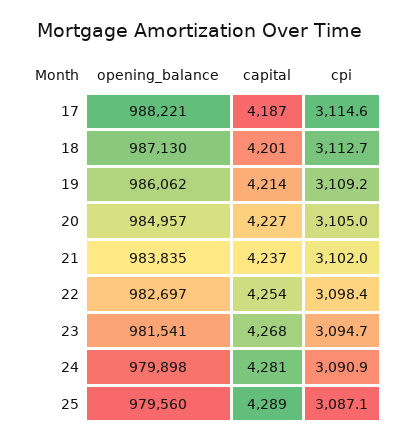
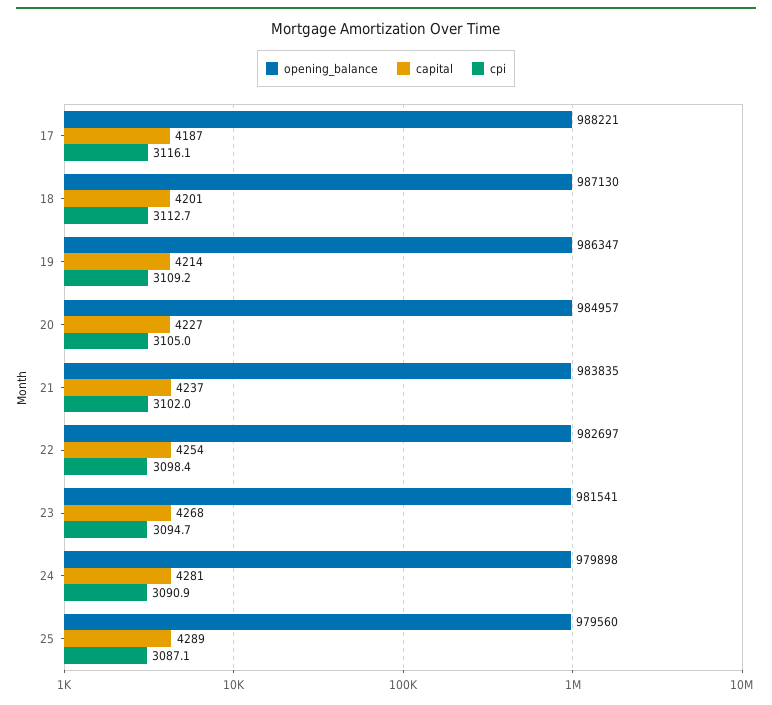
  {
    "opening_balance": {
      "17": 988221,
      "18": 987130,
-     "19": 986062,
+     "19": 986347,
      "20": 984957,
      "21": 983835,
      "22": 982697,
      "23": 981541,
      "24": 979898,
      "25": 979560
    },
    "capital": {
      "17": 4187,
      "18": 4201,
      "19": 4214,
      "20": 4227,
      "21": 4237,
      "22": 4254,
      "23": 4268,
      "24": 4281,
      "25": 4289
    },
    "cpi": {
-     "17": 3114.6,
+     "17": 3116.1,
      "18": 3112.7,
      "19": 3109.2,
      "20": 3105,
      "21": 3102,
      "22": 3098.4,
      "23": 3094.7,
      "24": 3090.9,
      "25": 3087.1
    }
  }

